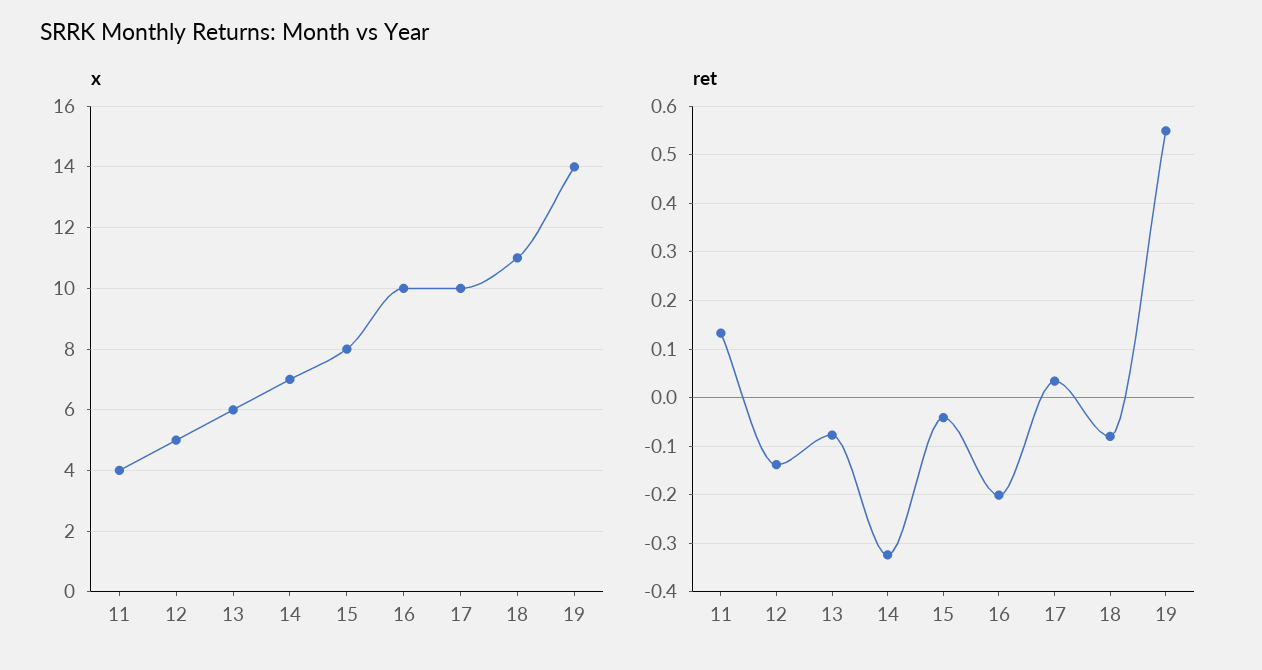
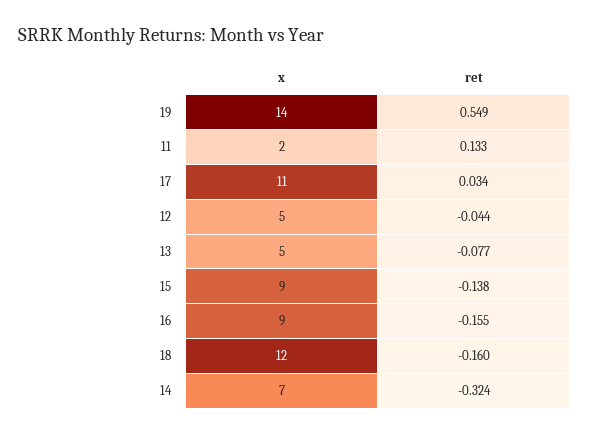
  {
    "x": {
-     "11": 4,
+     "11": 2,
      "12": 5,
-     "13": 6,
+     "13": 5,
      "14": 7,
-     "15": 8,
+     "15": 9,
-     "16": 10,
+     "16": 9,
-     "17": 10,
+     "17": 11,
-     "18": 11,
+     "18": 12,
      "19": 14
    },
    "ret": {
      "11": 0.133,
-     "12": -0.14,
+     "12": -0.044,
      "13": -0.077,
      "14": -0.324,
-     "15": -0.04,
+     "15": -0.138,
-     "16": -0.2,
+     "16": -0.155,
      "17": 0.034,
-     "18": -0.08,
+     "18": -0.16,
      "19": 0.549
    }
  }

